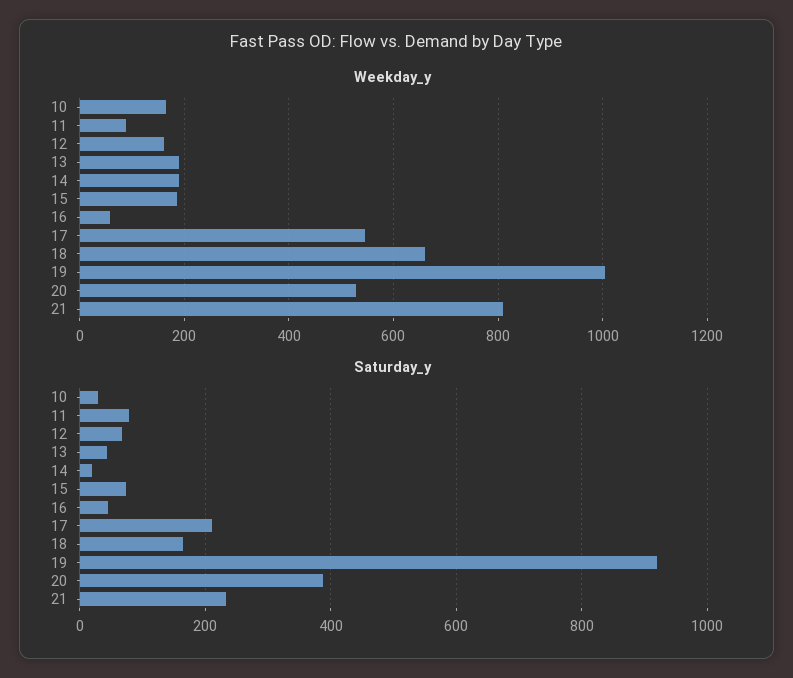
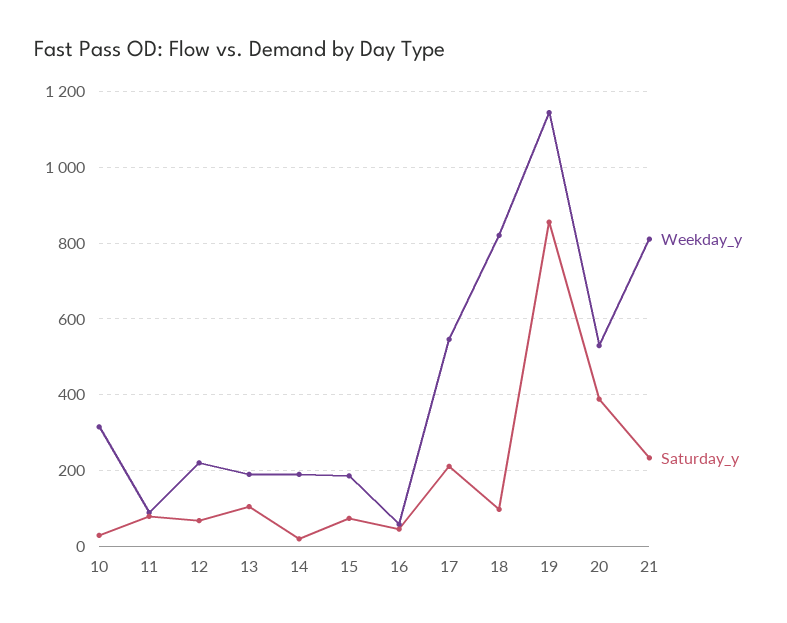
  {
    "Weekday_y": {
-     "10": 160,
+     "10": 320,
      "11": 80,
-     "12": 160,
+     "12": 220,
      "13": 200,
      "14": 200,
      "15": 180,
      "16": 60,
      "17": 540,
-     "18": 660,
+     "18": 820,
-     "19": 1000,
+     "19": 1140,
      "20": 520,
      "21": 820
    },
    "Saturday_y": {
      "10": 20,
      "11": 80,
      "12": 60,
-     "13": 40,
+     "13": 100,
      "14": 20,
      "15": 80,
      "16": 40,
      "17": 220,
-     "18": 160,
+     "18": 100,
-     "19": 920,
+     "19": 860,
      "20": 380,
      "21": 240
    }
  }

